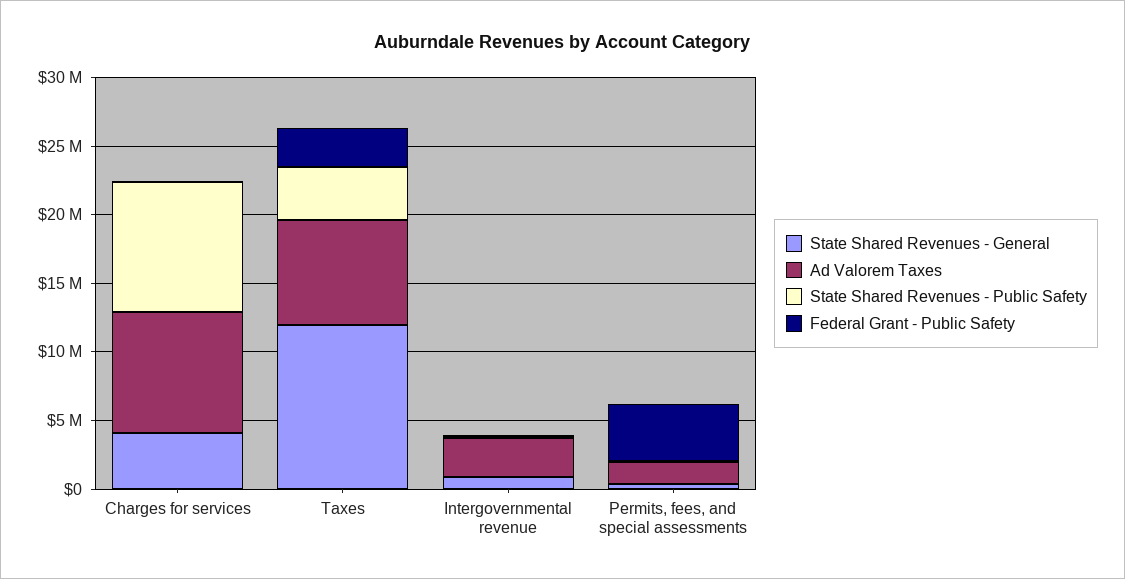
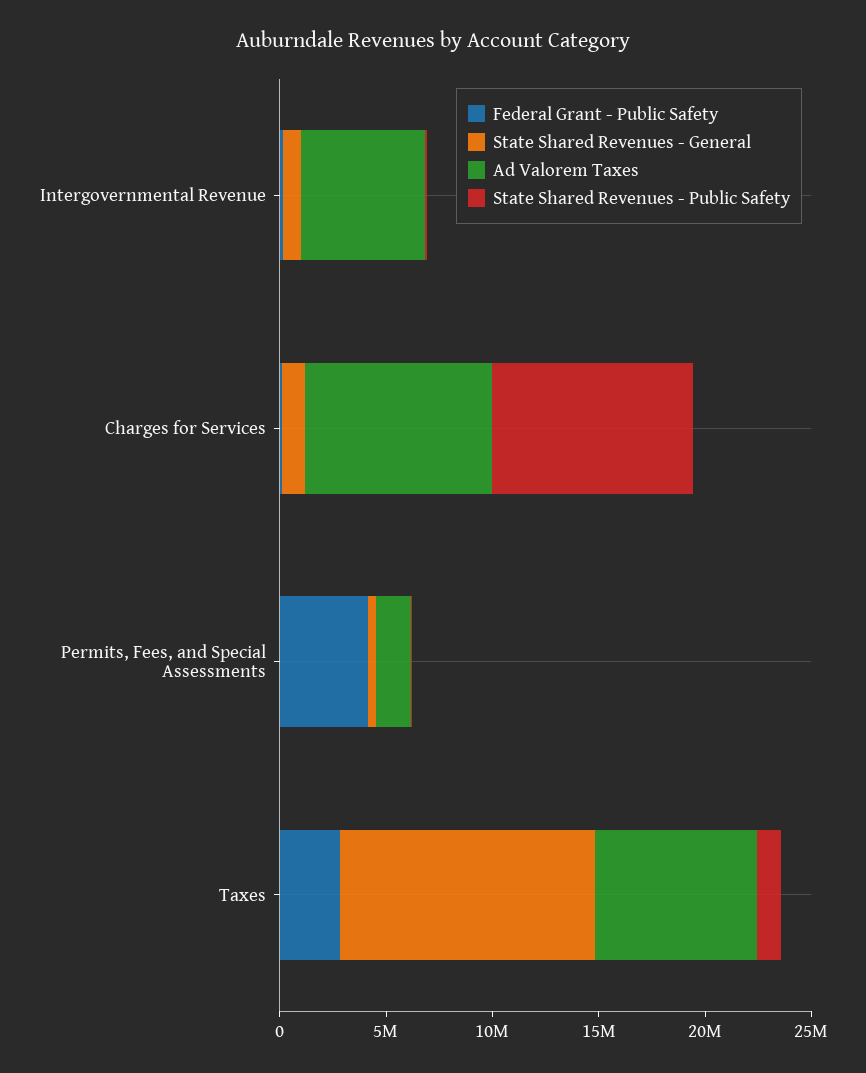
  {
    "State Shared Revenues - General": {
-     "Charges for services": 4000000,
+     "Charges for services": 1000000,
      "Taxes": 12000000,
      "Intergovernmental revenue": 1000000,
      "Permits, fees, and special assessments": 0
    },
    "Ad Valorem Taxes": {
      "Charges for services": 9000000,
      "Taxes": 8000000,
-     "Intergovernmental revenue": 3000000,
+     "Intergovernmental revenue": 6000000,
      "Permits, fees, and special assessments": 2000000
    },
    "State Shared Revenues - Public Safety": {
      "Charges for services": 9000000,
-     "Taxes": 4000000,
+     "Taxes": 1000000,
      "Intergovernmental revenue": 0,
      "Permits, fees, and special assessments": 0
    },
    "Federal Grant - Public Safety": {
      "Charges for services": 0,
      "Taxes": 3000000,
      "Intergovernmental revenue": 0,
      "Permits, fees, and special assessments": 4000000
    }
  }

